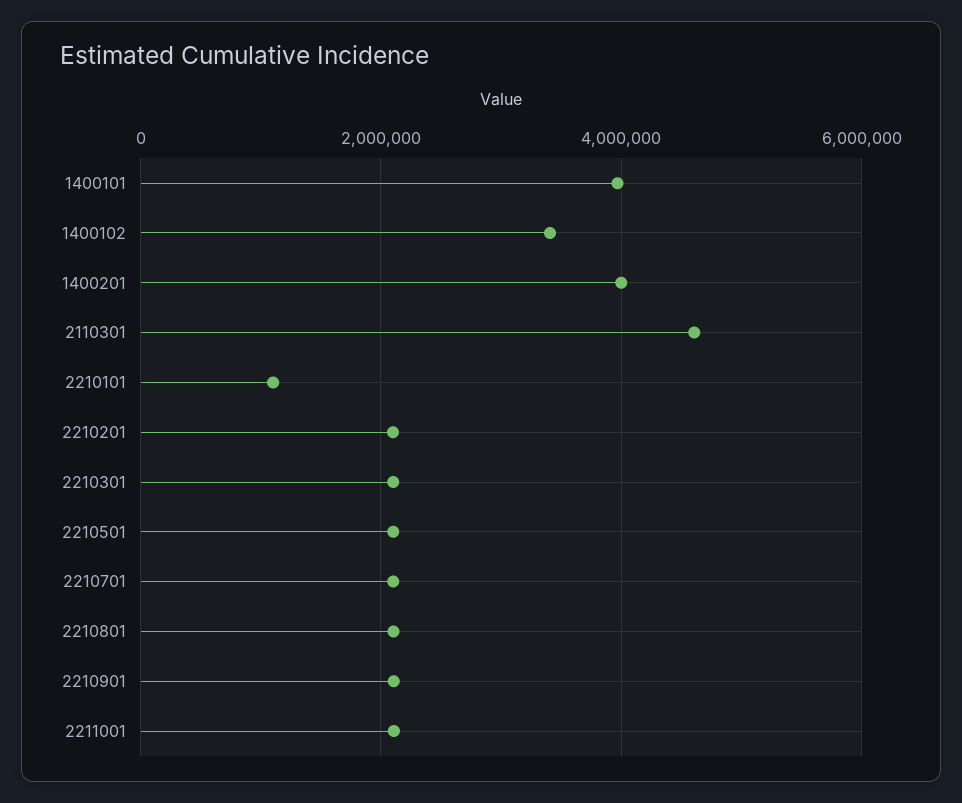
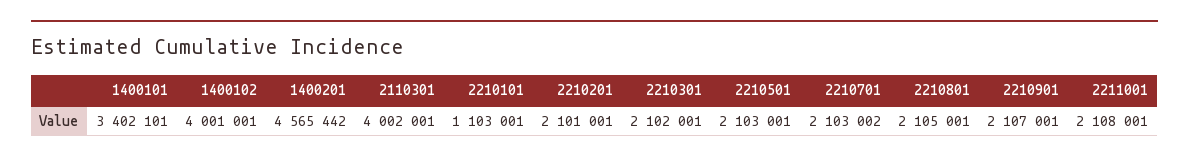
  {
-   "1400101": 4000000,
+   "1400101": 3402101,
-   "1400102": 3400000,
+   "1400102": 4001001,
-   "1400201": 4000000,
+   "1400201": 4565442,
-   "2110301": 4600000,
+   "2110301": 4002001,
    "2210101": 1103001,
    "2210201": 2101001,
    "2210301": 2102001,
    "2210501": 2103001,
    "2210701": 2103002,
    "2210801": 2105001,
    "2210901": 2107001,
    "2211001": 2108001
  }

